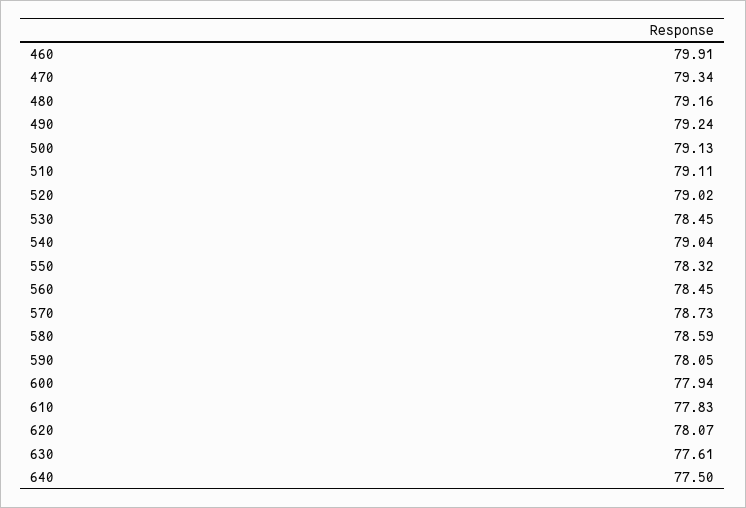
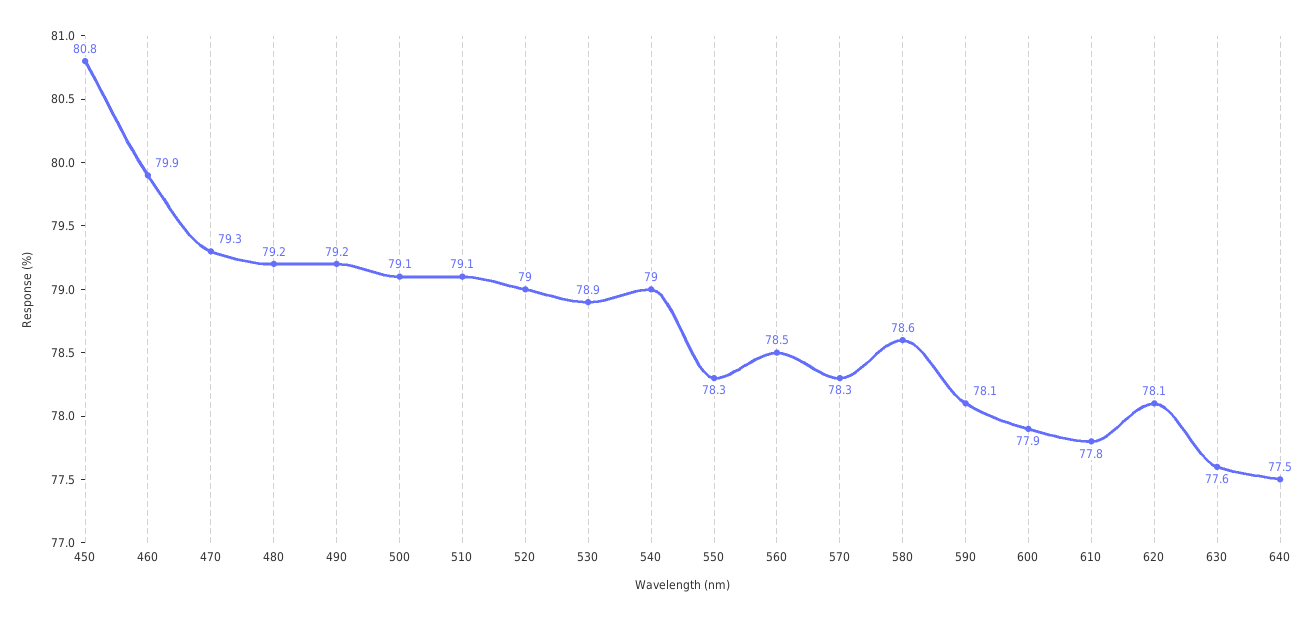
  {
    "460": 79.91,
    "470": 79.34,
    "480": 79.16,
    "490": 79.24,
    "500": 79.13,
    "510": 79.11,
    "520": 79.02,
-   "530": 78.45,
+   "530": 78.9,
    "540": 79.04,
    "550": 78.32,
    "560": 78.45,
-   "570": 78.73,
+   "570": 78.3,
    "580": 78.59,
    "590": 78.05,
    "600": 77.94,
    "610": 77.83,
    "620": 78.07,
    "630": 77.61,
-   "640": 77.5
+   "640": 77.5,
+   "450": 80.8
  }

